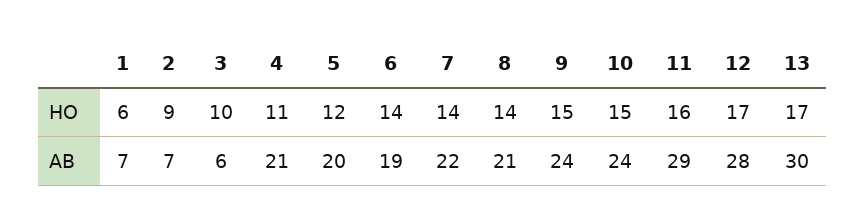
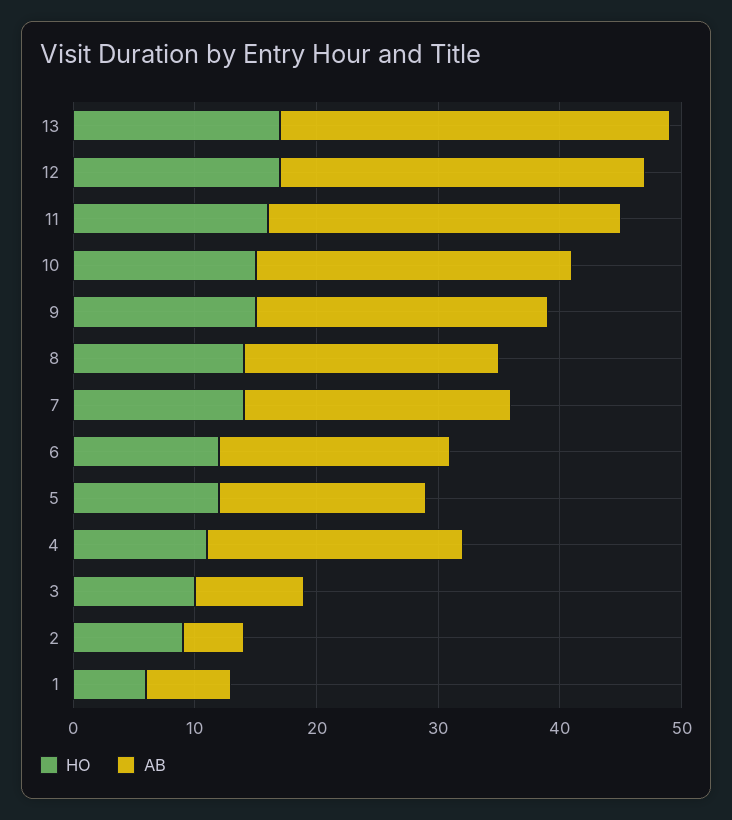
  {
    "HO": {
      "1": 6,
      "2": 9,
      "3": 10,
      "4": 11,
      "5": 12,
-     "6": 14,
+     "6": 12,
      "7": 14,
      "8": 14,
      "9": 15,
      "10": 15,
      "11": 16,
      "12": 17,
      "13": 17
    },
    "AB": {
      "1": 7,
-     "2": 7,
+     "2": 5,
-     "3": 6,
+     "3": 9,
      "4": 21,
-     "5": 20,
+     "5": 17,
      "6": 19,
      "7": 22,
      "8": 21,
      "9": 24,
-     "10": 24,
+     "10": 26,
      "11": 29,
-     "12": 28,
+     "12": 30,
-     "13": 30
+     "13": 32
    }
  }

